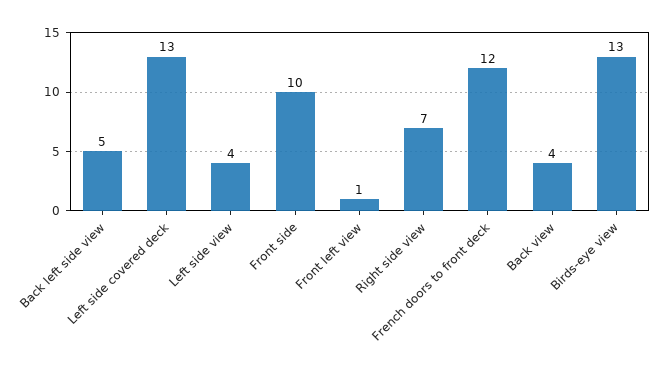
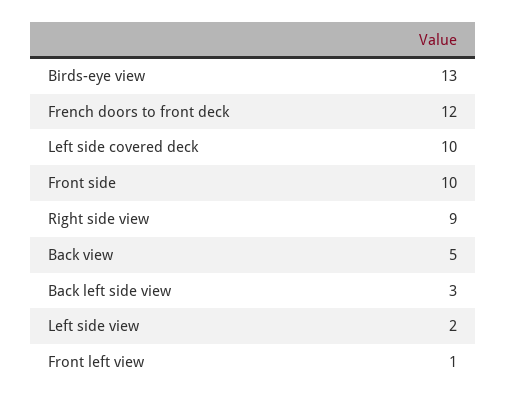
  {
-   "Back left side view": 5,
+   "Back left side view": 3,
-   "Left side covered deck": 13,
+   "Left side covered deck": 10,
-   "Left side view": 4,
+   "Left side view": 2,
    "Front side": 10,
    "Front left view": 1,
-   "Right side view": 7,
+   "Right side view": 9,
    "French doors to front deck": 12,
-   "Back view": 4,
+   "Back view": 5,
    "Birds-eye view": 13
  }

